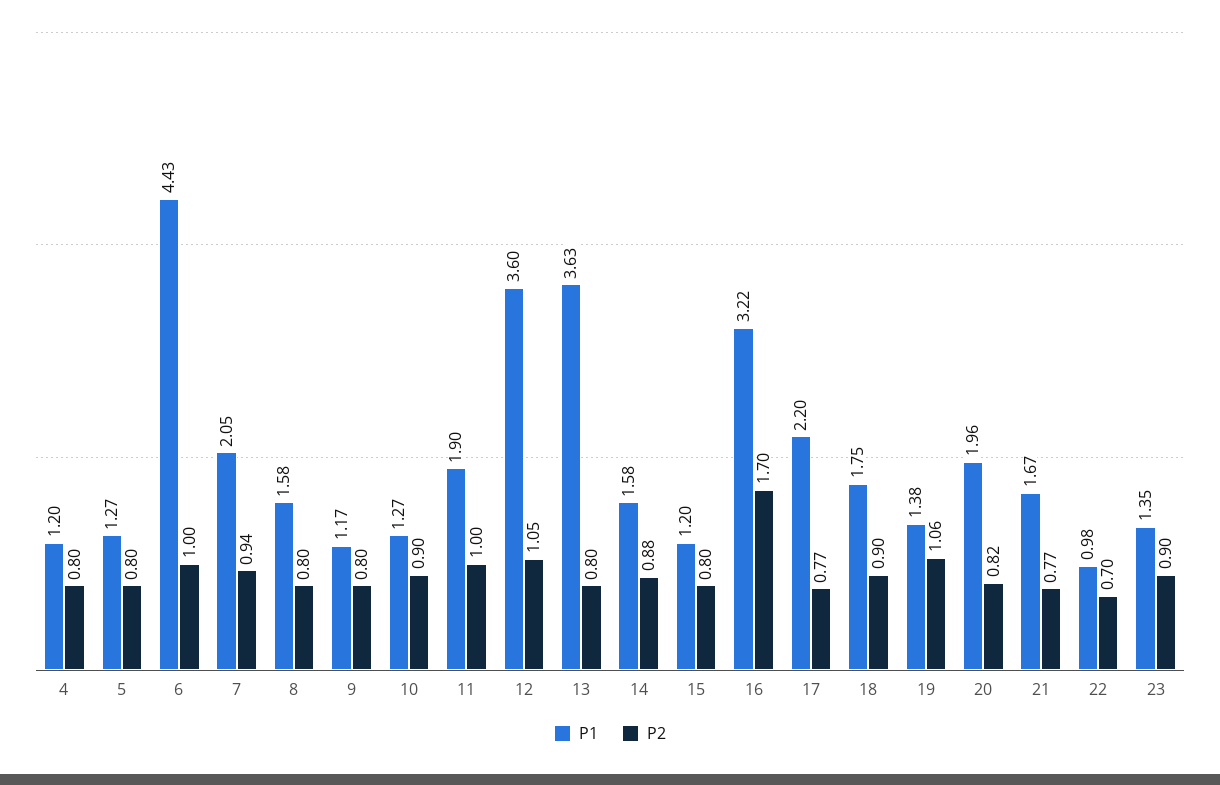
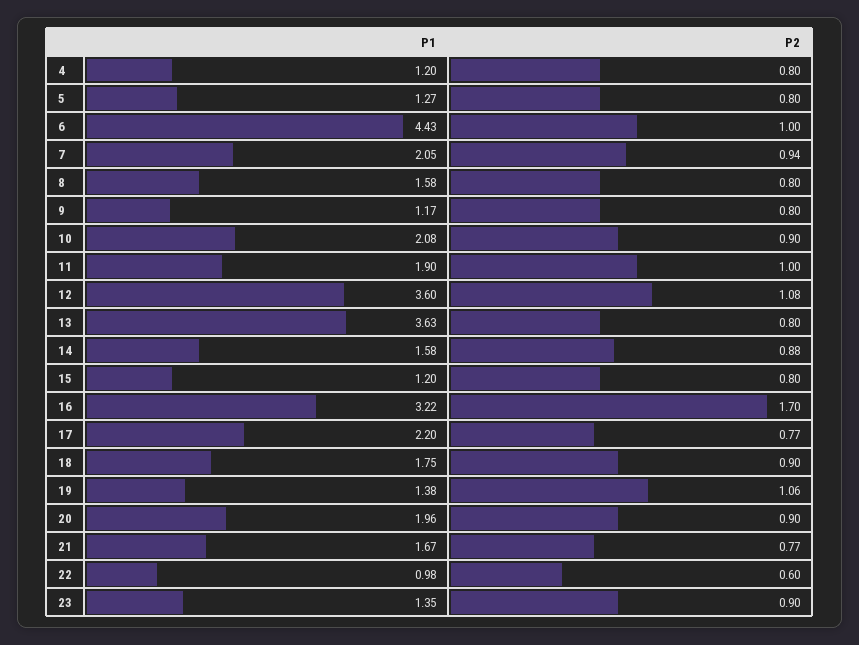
  {
    "P1": {
      "4": 1.2,
      "5": 1.27,
      "6": 4.43,
      "7": 2.05,
      "8": 1.58,
      "9": 1.17,
-     "10": 1.27,
+     "10": 2.08,
      "11": 1.9,
      "12": 3.6,
      "13": 3.63,
      "14": 1.58,
      "15": 1.2,
      "16": 3.22,
      "17": 2.2,
      "18": 1.75,
      "19": 1.38,
      "20": 1.96,
      "21": 1.67,
      "22": 0.98,
      "23": 1.35
    },
    "P2": {
      "4": 0.8,
      "5": 0.8,
      "6": 1,
      "7": 0.94,
      "8": 0.8,
      "9": 0.8,
      "10": 0.9,
      "11": 1,
-     "12": 1.05,
+     "12": 1.08,
      "13": 0.8,
      "14": 0.88,
      "15": 0.8,
      "16": 1.7,
      "17": 0.77,
      "18": 0.9,
      "19": 1.06,
-     "20": 0.82,
+     "20": 0.9,
      "21": 0.77,
-     "22": 0.7,
+     "22": 0.6,
      "23": 0.9
    }
  }

